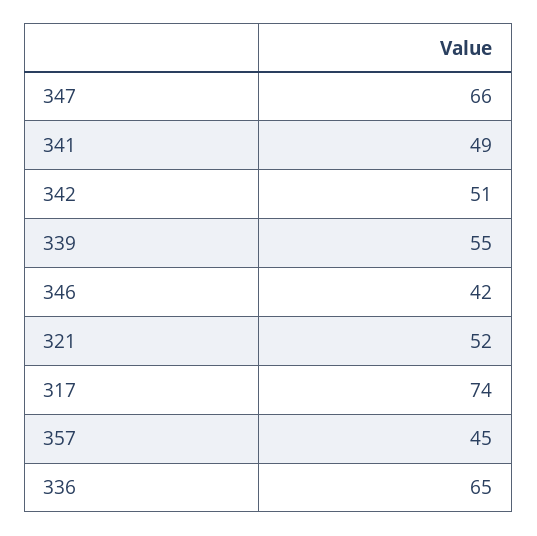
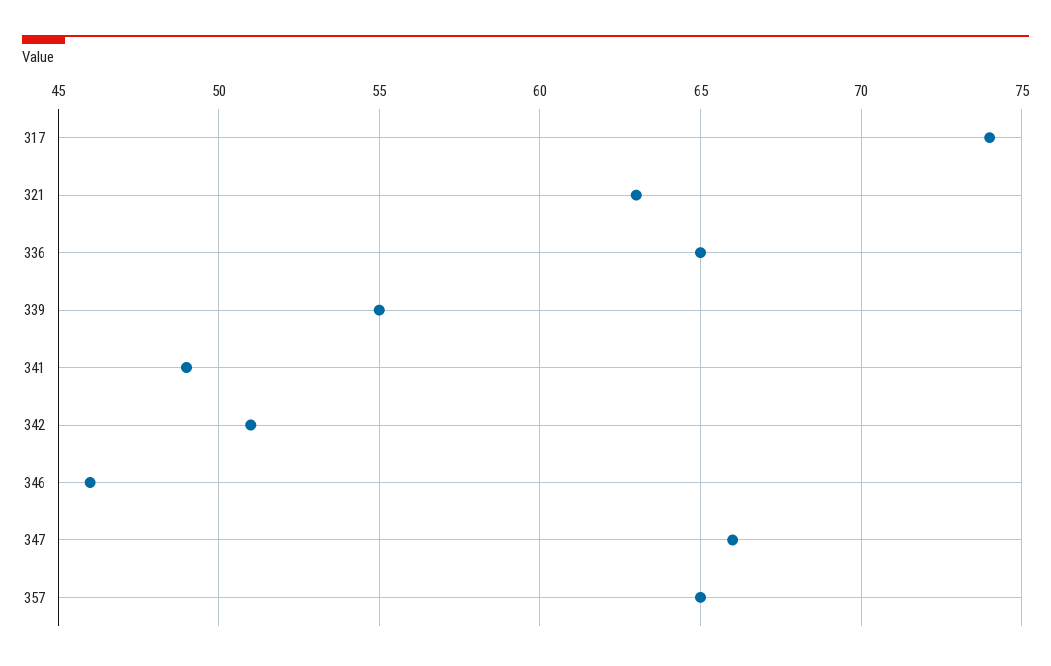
  {
    "347": 66,
    "341": 49,
    "342": 51,
    "339": 55,
-   "346": 42,
+   "346": 46,
-   "321": 52,
+   "321": 63,
    "317": 74,
-   "357": 45,
+   "357": 65,
    "336": 65
  }

